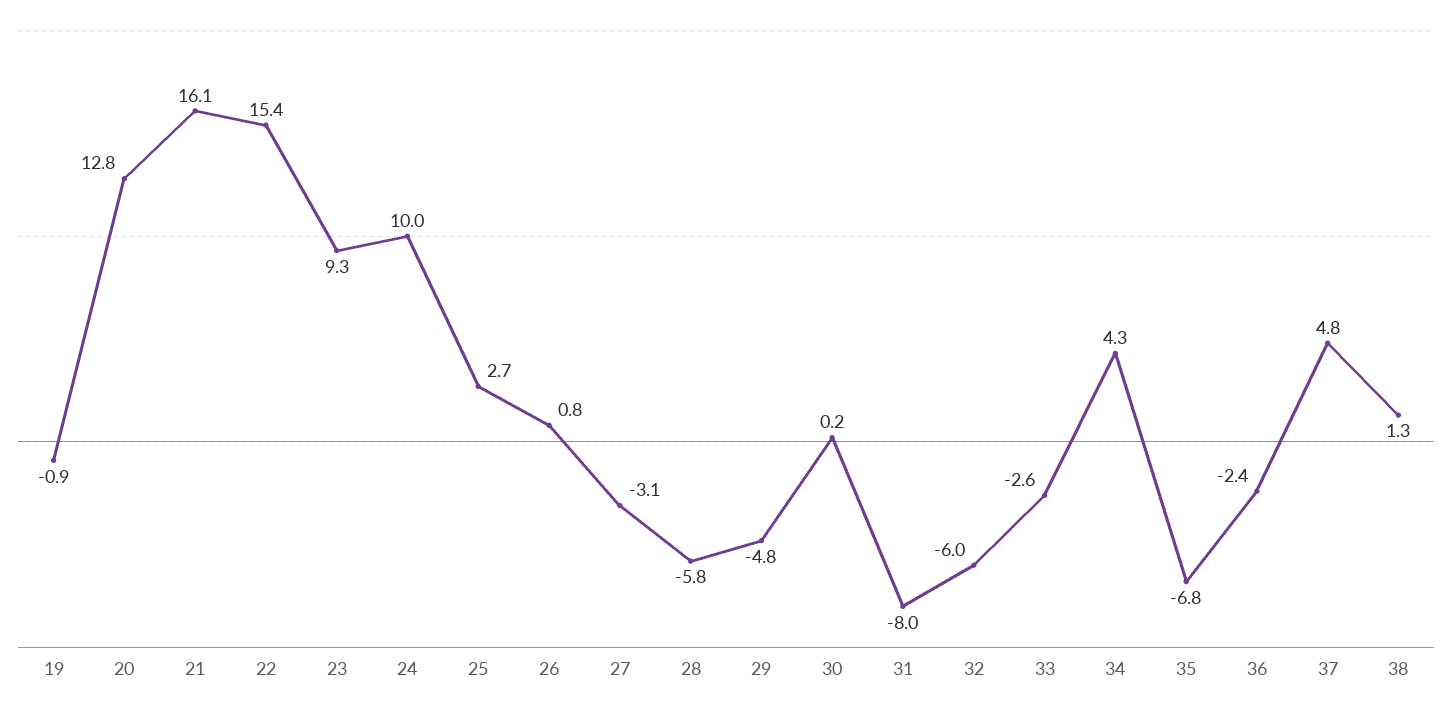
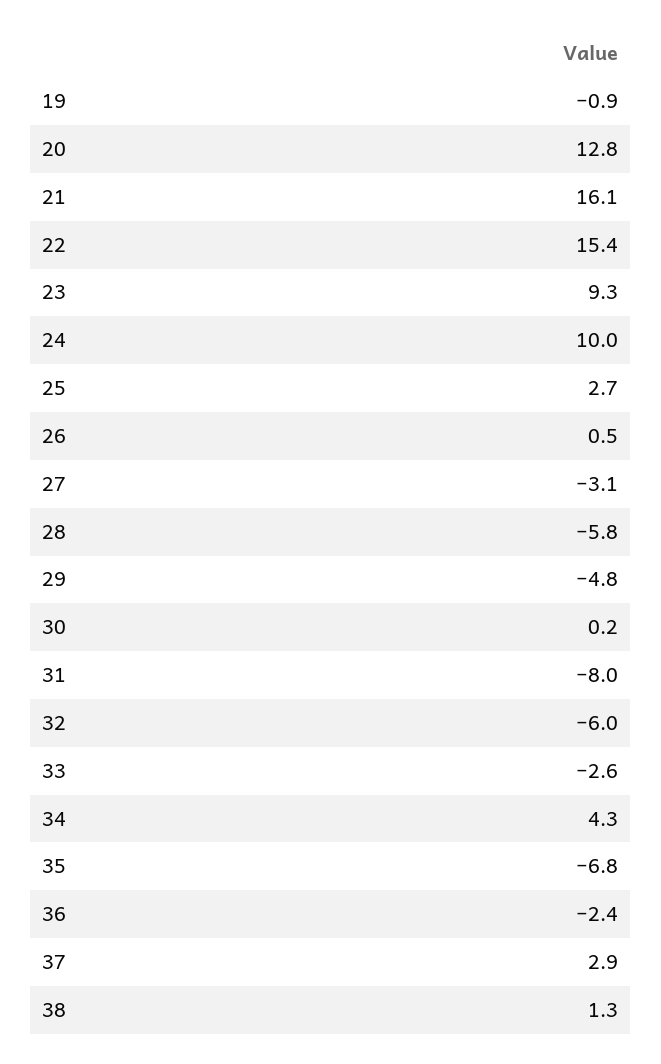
  {
    "19": -0.9,
    "20": 12.8,
    "21": 16.1,
    "22": 15.4,
    "23": 9.3,
    "24": 10,
    "25": 2.7,
-   "26": 0.8,
+   "26": 0.5,
    "27": -3.1,
    "28": -5.8,
    "29": -4.8,
    "30": 0.2,
    "31": -8,
    "32": -6,
    "33": -2.6,
    "34": 4.3,
    "35": -6.8,
    "36": -2.4,
-   "37": 4.8,
+   "37": 2.9,
    "38": 1.3
  }

